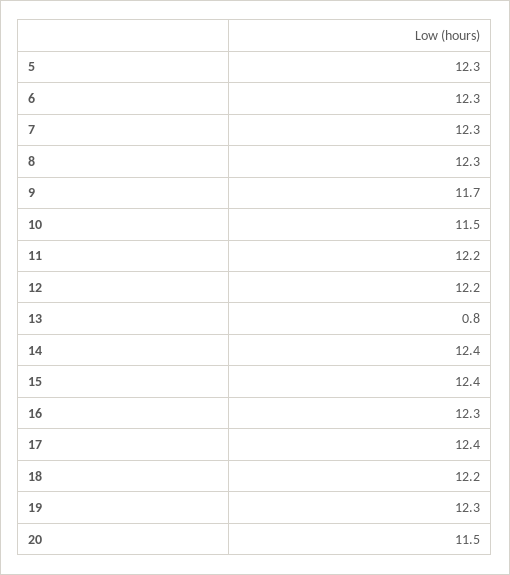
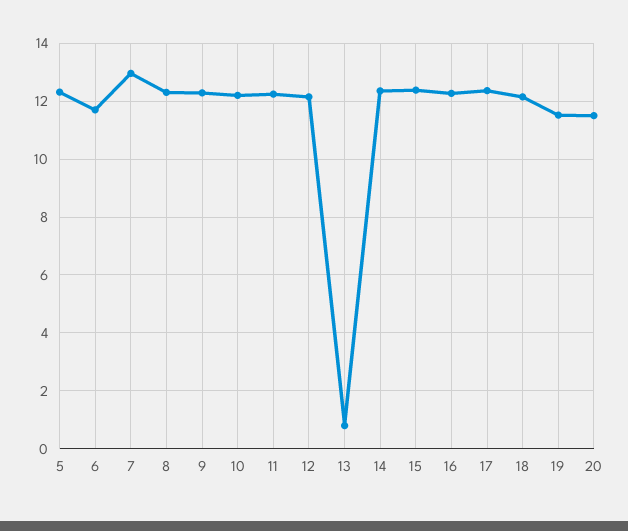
  {
    "5": 12.3,
-   "6": 12.3,
+   "6": 11.75,
-   "7": 12.3,
+   "7": 13,
    "8": 12.3,
-   "9": 11.7,
+   "9": 12.25,
-   "10": 11.5,
+   "10": 12.25,
    "11": 12.2,
    "12": 12.2,
    "13": 0.8,
    "14": 12.4,
    "15": 12.4,
    "16": 12.3,
    "17": 12.4,
    "18": 12.2,
-   "19": 12.3,
+   "19": 11.5,
    "20": 11.5
  }

